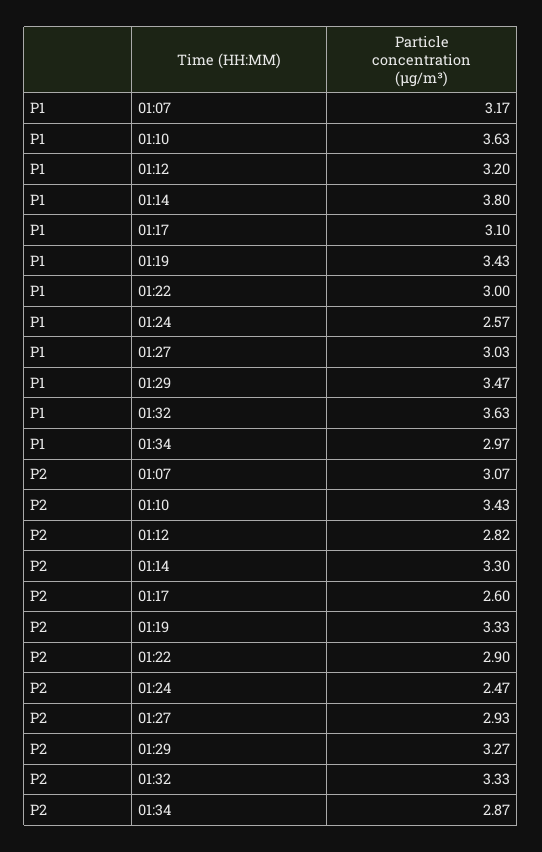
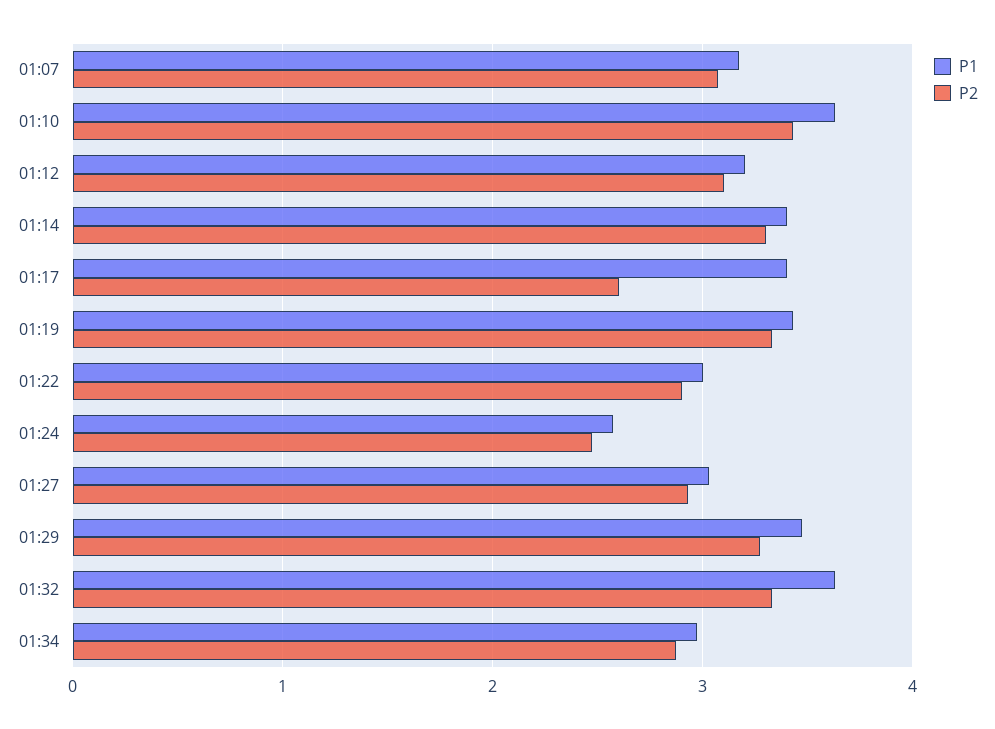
  {
    "P1": {
      "01:07": 3.17,
      "01:10": 3.63,
      "01:12": 3.2,
-     "01:14": 3.8,
+     "01:14": 3.4,
-     "01:17": 3.1,
+     "01:17": 3.4,
      "01:19": 3.43,
      "01:22": 3,
      "01:24": 2.57,
      "01:27": 3.03,
      "01:29": 3.47,
      "01:32": 3.63,
      "01:34": 2.97
    },
    "P2": {
      "01:07": 3.07,
      "01:10": 3.43,
-     "01:12": 2.82,
+     "01:12": 3.1,
      "01:14": 3.3,
      "01:17": 2.6,
      "01:19": 3.33,
      "01:22": 2.9,
      "01:24": 2.47,
      "01:27": 2.93,
      "01:29": 3.27,
      "01:32": 3.33,
      "01:34": 2.87
    }
  }

